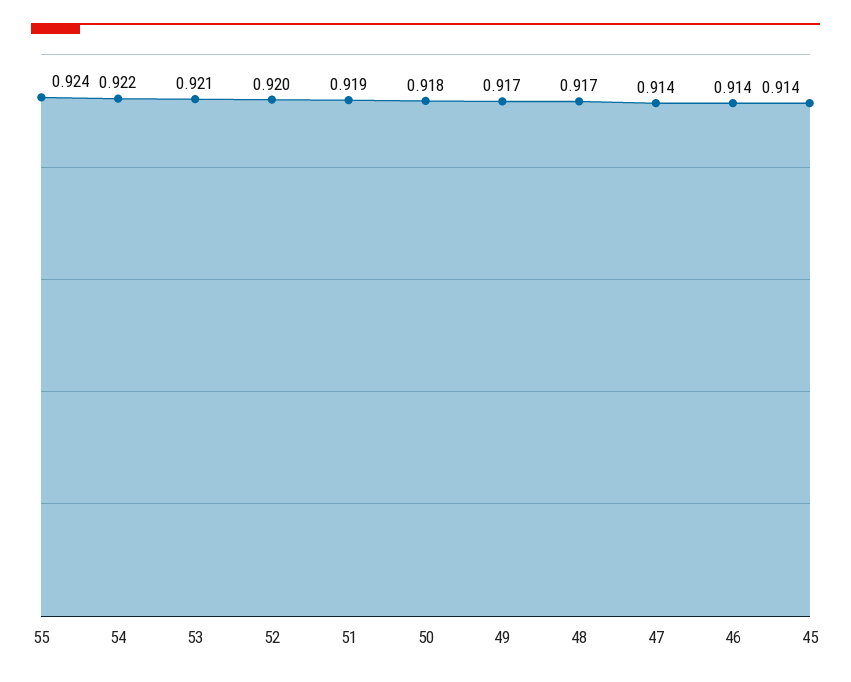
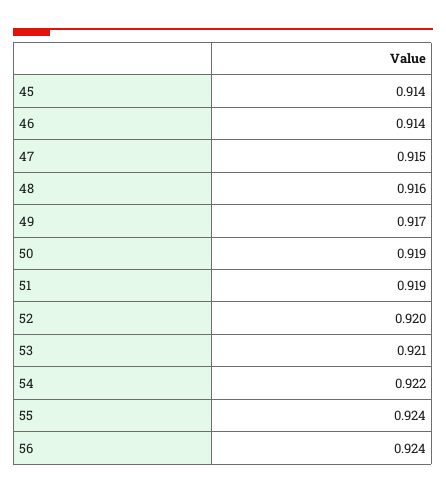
  {
    "55": 0.924,
    "54": 0.922,
    "53": 0.921,
    "52": 0.92,
    "51": 0.919,
-   "50": 0.918,
+   "50": 0.919,
    "49": 0.917,
-   "48": 0.917,
+   "48": 0.916,
-   "47": 0.914,
+   "47": 0.915,
    "46": 0.914,
-   "45": 0.914
+   "45": 0.914,
+   "56": 0.924
  }

